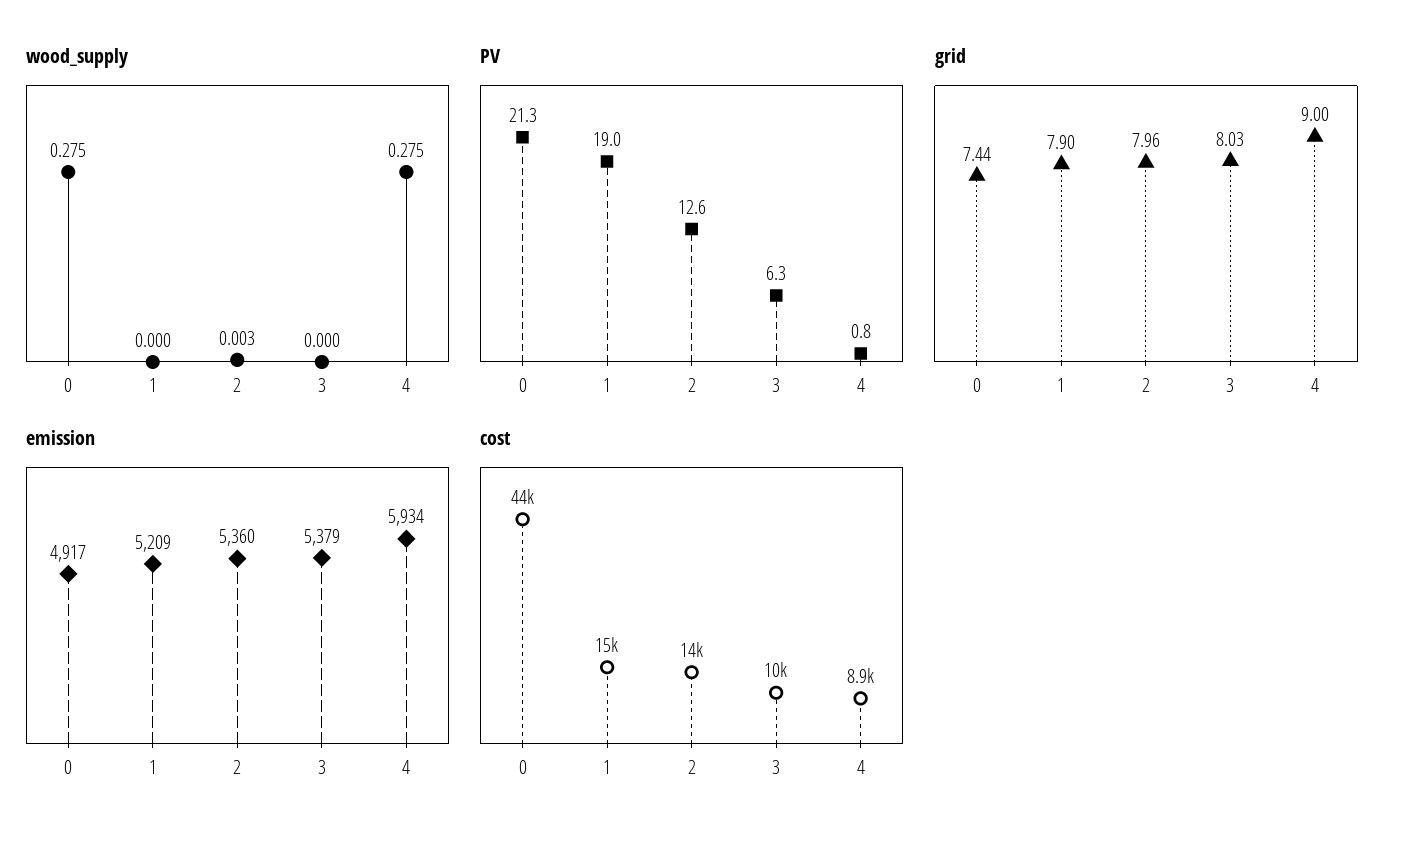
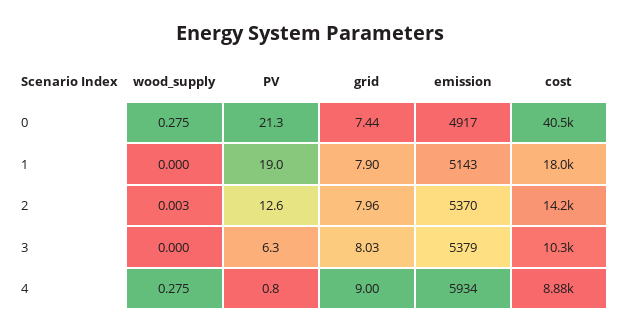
  {
    "wood_supply": {
      "0": 0.275,
      "1": 0,
      "2": 0.003,
      "3": 0,
      "4": 0.275
    },
    "PV": {
      "0": 21.3,
      "1": 19,
      "2": 12.6,
      "3": 6.3,
      "4": 0.8
    },
    "grid": {
      "0": 7.44,
      "1": 7.9,
      "2": 7.96,
      "3": 8.03,
      "4": 9
    },
    "emission": {
      "0": 4917,
-     "1": 5209,
+     "1": 5143,
-     "2": 5360,
+     "2": 5370,
      "3": 5379,
      "4": 5934
    },
    "cost": {
-     "0": 44000,
+     "0": 40500,
-     "1": 15000,
+     "1": 18000,
      "2": 14200,
      "3": 10300,
      "4": 8880
    }
  }

